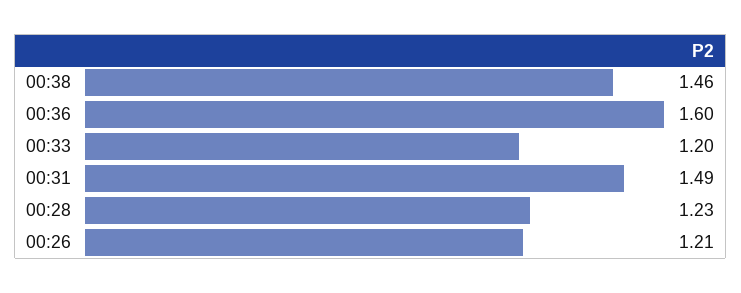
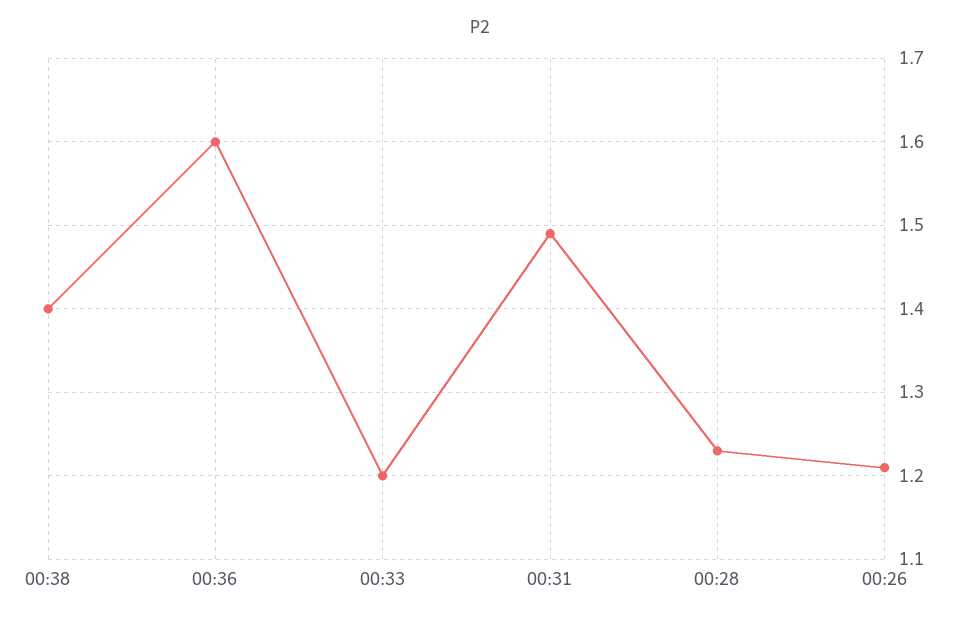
  {
-   "00:38": 1.46,
+   "00:38": 1.4,
    "00:36": 1.6,
    "00:33": 1.2,
    "00:31": 1.49,
    "00:28": 1.23,
    "00:26": 1.21
  }

